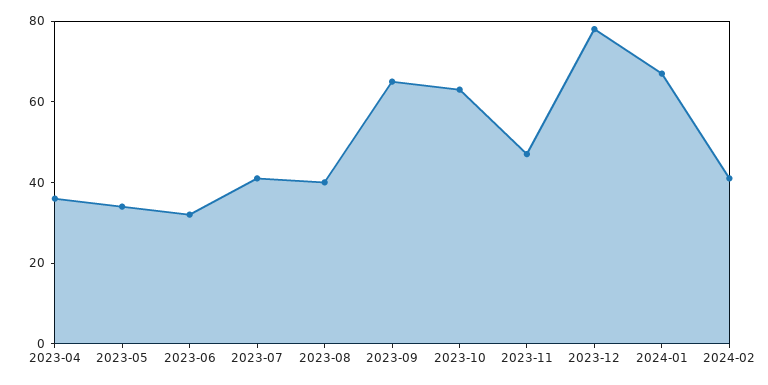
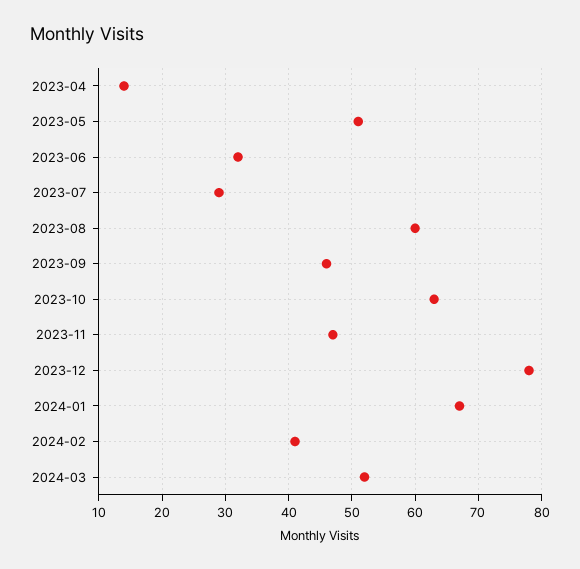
  {
-   "2023-04": 35,
+   "2023-04": 14,
-   "2023-05": 35,
+   "2023-05": 51,
    "2023-06": 32,
-   "2023-07": 40,
+   "2023-07": 29,
-   "2023-08": 40,
+   "2023-08": 60,
-   "2023-09": 65,
+   "2023-09": 46,
    "2023-10": 63,
    "2023-11": 47,
    "2023-12": 78,
    "2024-01": 67,
-   "2024-02": 41
+   "2024-02": 41,
+   "2024-03": 52
  }

